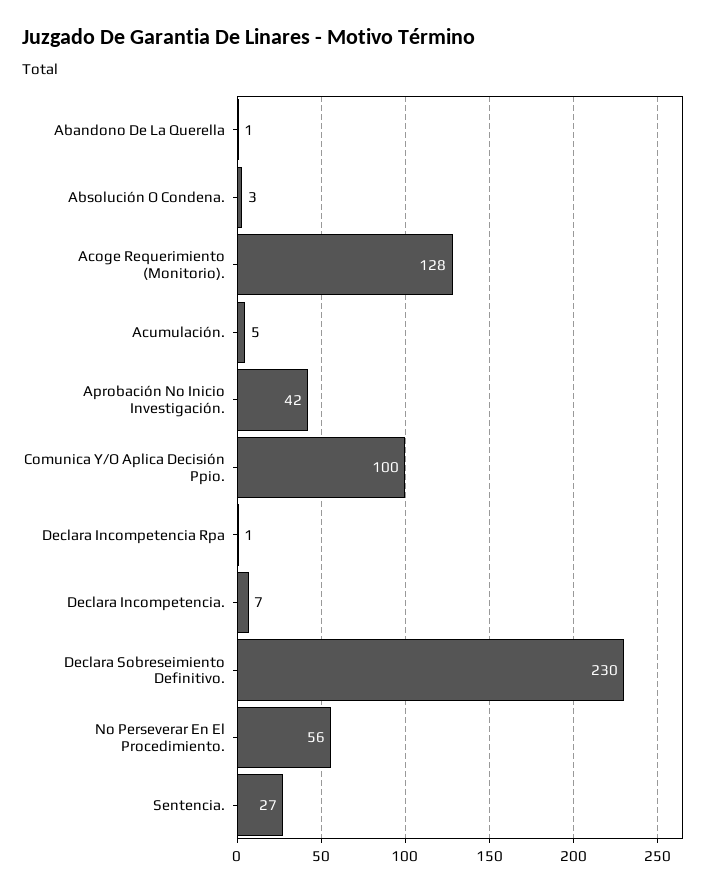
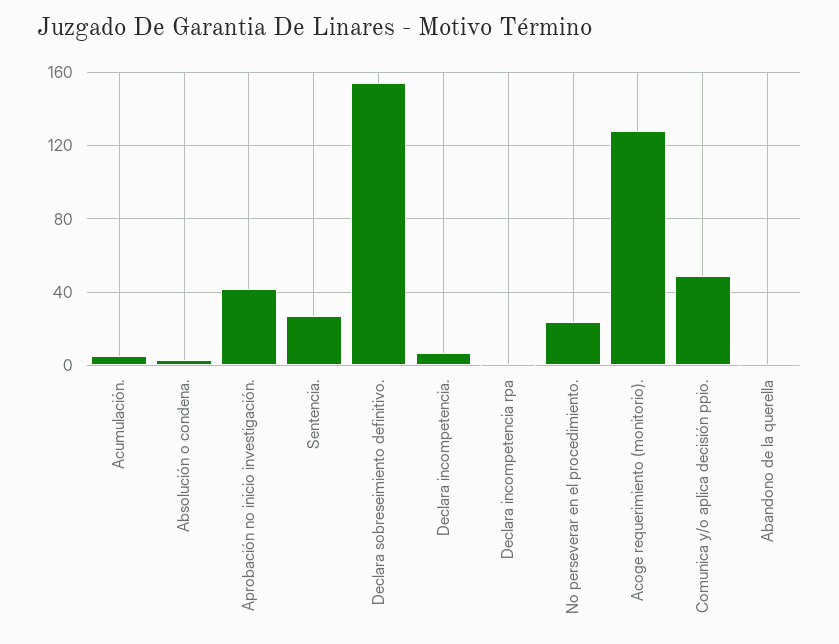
  {
    "Abandono De La Querella": 1,
    "Absolución O Condena.": 3,
    "Acoge Requerimiento (Monitorio).": 128,
    "Acumulación.": 5,
    "Aprobación No Inicio Investigación.": 42,
-   "Comunica Y/O Aplica Decisión Ppio.": 100,
+   "Comunica Y/O Aplica Decisión Ppio.": 50,
    "Declara Incompetencia Rpa": 1,
    "Declara Incompetencia.": 7,
-   "Declara Sobreseimiento Definitivo.": 230,
+   "Declara Sobreseimiento Definitivo.": 155,
-   "No Perseverar En El Procedimiento.": 56,
+   "No Perseverar En El Procedimiento.": 25,
    "Sentencia.": 27
  }

